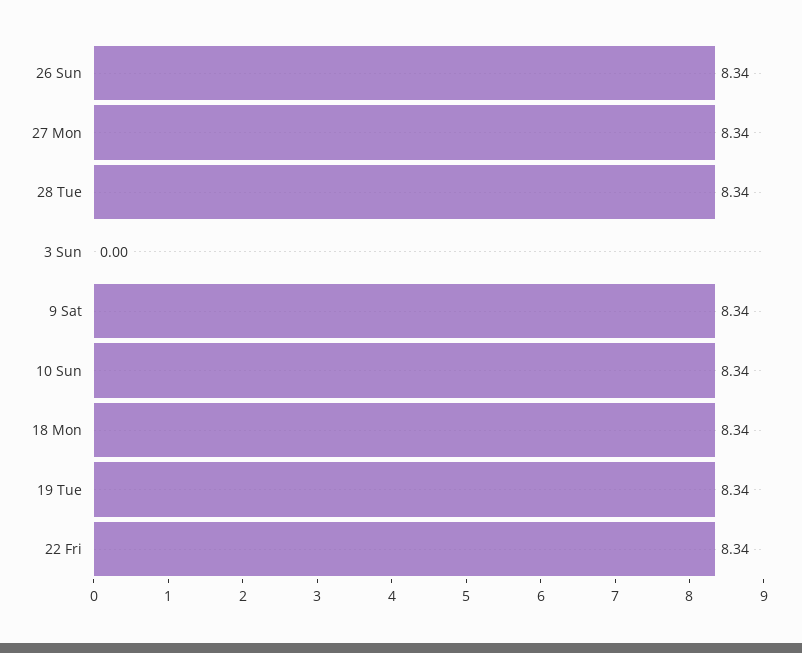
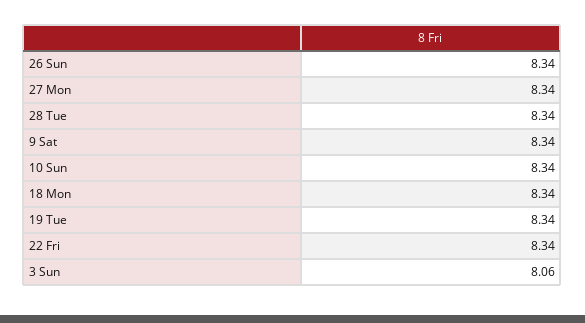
  {
    "26 Sun": 8.34,
    "27 Mon": 8.34,
    "28 Tue": 8.34,
-   "3 Sun": 0,
+   "3 Sun": 8.06,
    "9 Sat": 8.34,
    "10 Sun": 8.34,
    "18 Mon": 8.34,
    "19 Tue": 8.34,
    "22 Fri": 8.34
  }

